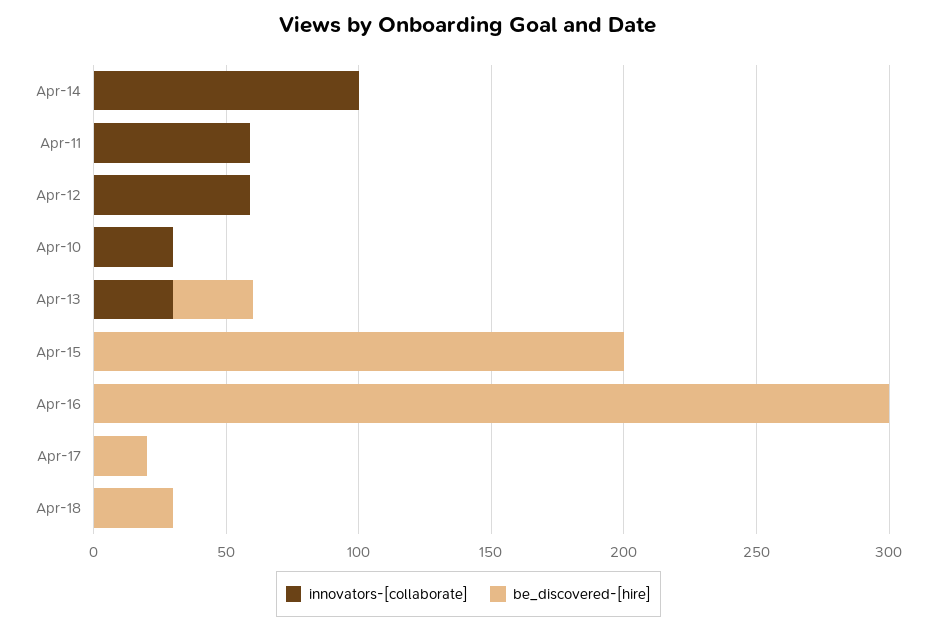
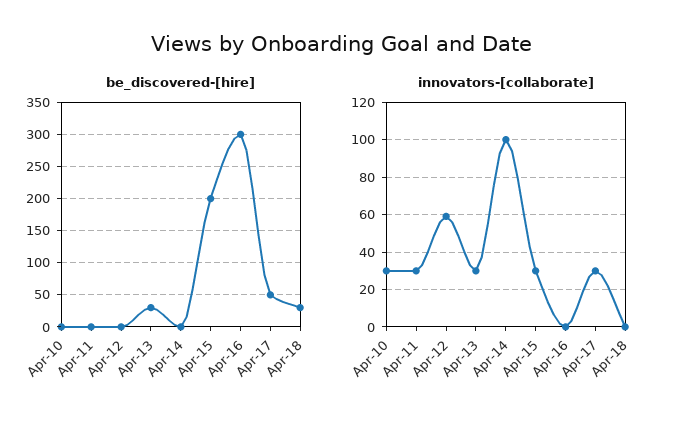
  {
    "innovators-[collaborate]": {
      "Apr-14": 100,
-     "Apr-11": 60,
+     "Apr-11": 30,
      "Apr-12": 60,
      "Apr-10": 30,
      "Apr-13": 30,
-     "Apr-15": 0,
+     "Apr-15": 30,
      "Apr-16": 0,
-     "Apr-17": 0,
+     "Apr-17": 30,
      "Apr-18": 0
    },
    "be_discovered-[hire]": {
      "Apr-14": 0,
      "Apr-11": 0,
      "Apr-12": 0,
      "Apr-10": 0,
      "Apr-13": 30,
      "Apr-15": 200,
      "Apr-16": 300,
-     "Apr-17": 20,
+     "Apr-17": 50,
      "Apr-18": 30
    }
  }

